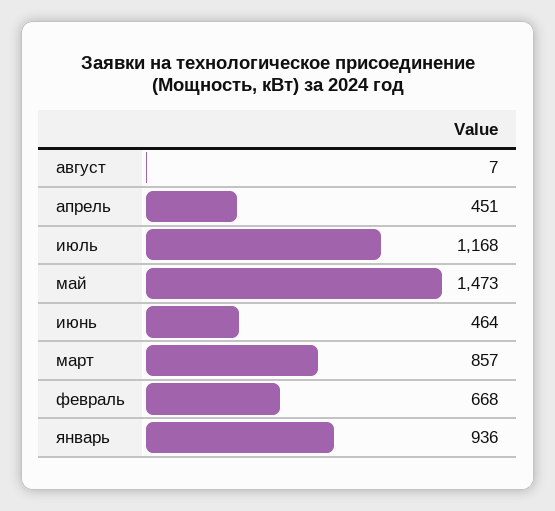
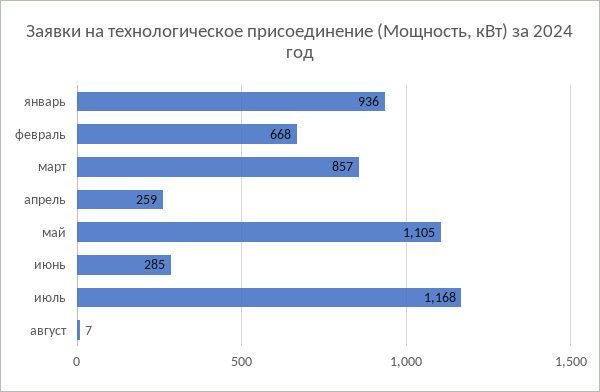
  {
    "август": 7,
-   "апрель": 451,
+   "апрель": 259,
    "июль": 1168,
-   "май": 1473,
+   "май": 1105,
-   "июнь": 464,
+   "июнь": 285,
    "март": 857,
    "февраль": 668,
    "январь": 936
  }

